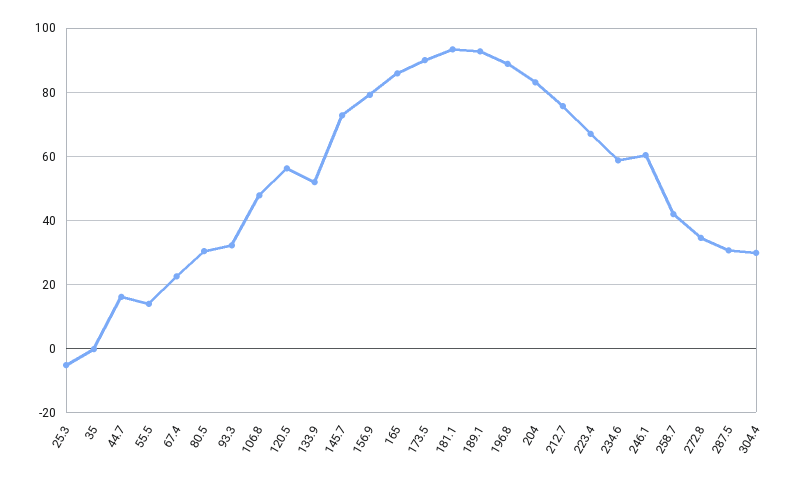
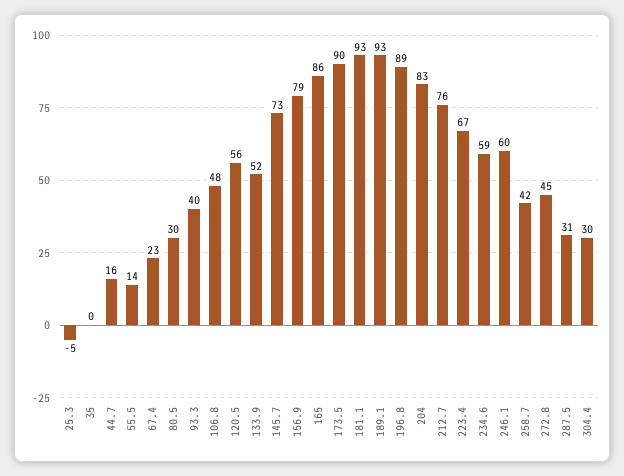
  {
    "25.3": -5,
    "35": 0,
    "44.7": 16,
    "55.5": 14,
    "67.4": 23,
    "80.5": 30,
-   "93.3": 32,
+   "93.3": 40,
    "106.8": 48,
    "120.5": 56,
    "133.9": 52,
    "145.7": 73,
    "156.9": 79,
    "165": 86,
    "173.5": 90,
    "181.1": 93,
    "189.1": 93,
    "196.8": 89,
    "204": 83,
    "212.7": 76,
    "223.4": 67,
    "234.6": 59,
    "246.1": 60,
    "258.7": 42,
-   "272.8": 34,
+   "272.8": 45,
    "287.5": 31,
    "304.4": 30
  }

